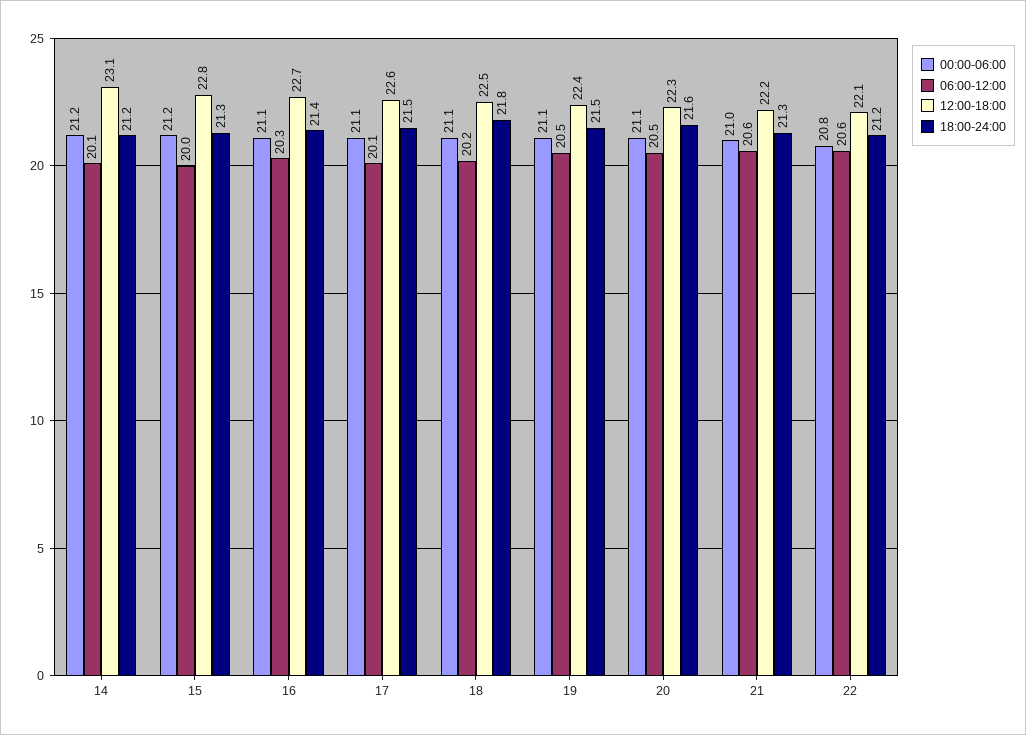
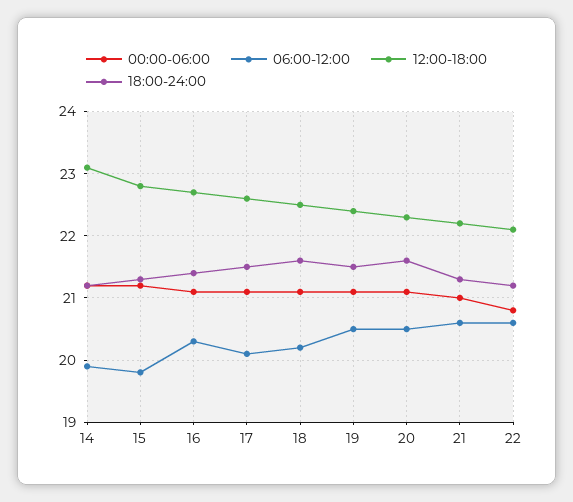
  {
    "00:00-06:00": {
      "14": 21.2,
      "15": 21.2,
      "16": 21.1,
      "17": 21.1,
      "18": 21.1,
      "19": 21.1,
      "20": 21.1,
      "21": 21,
      "22": 20.8
    },
    "06:00-12:00": {
-     "14": 20.1,
+     "14": 19.9,
-     "15": 20,
+     "15": 19.8,
      "16": 20.3,
      "17": 20.1,
      "18": 20.2,
      "19": 20.5,
      "20": 20.5,
      "21": 20.6,
      "22": 20.6
    },
    "12:00-18:00": {
      "14": 23.1,
      "15": 22.8,
      "16": 22.7,
      "17": 22.6,
      "18": 22.5,
      "19": 22.4,
      "20": 22.3,
      "21": 22.2,
      "22": 22.1
    },
    "18:00-24:00": {
      "14": 21.2,
      "15": 21.3,
      "16": 21.4,
      "17": 21.5,
-     "18": 21.8,
+     "18": 21.6,
      "19": 21.5,
      "20": 21.6,
      "21": 21.3,
      "22": 21.2
    }
  }

